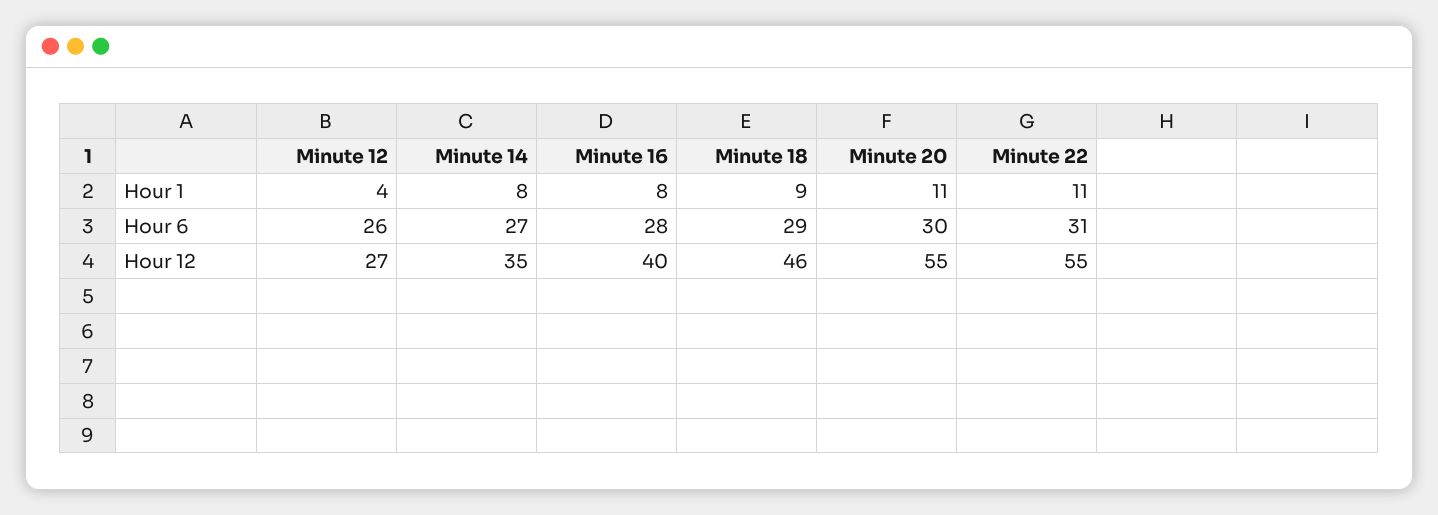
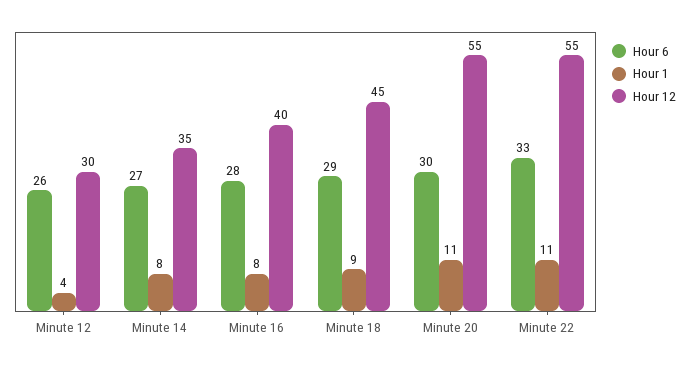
  {
    "Hour 1": {
      "Minute 12": 4,
      "Minute 14": 8,
      "Minute 16": 8,
      "Minute 18": 9,
      "Minute 20": 11,
      "Minute 22": 11
    },
    "Hour 6": {
      "Minute 12": 26,
      "Minute 14": 27,
      "Minute 16": 28,
      "Minute 18": 29,
      "Minute 20": 30,
-     "Minute 22": 31
+     "Minute 22": 33
    },
    "Hour 12": {
-     "Minute 12": 27,
+     "Minute 12": 30,
      "Minute 14": 35,
      "Minute 16": 40,
-     "Minute 18": 46,
+     "Minute 18": 45,
      "Minute 20": 55,
      "Minute 22": 55
    }
  }

